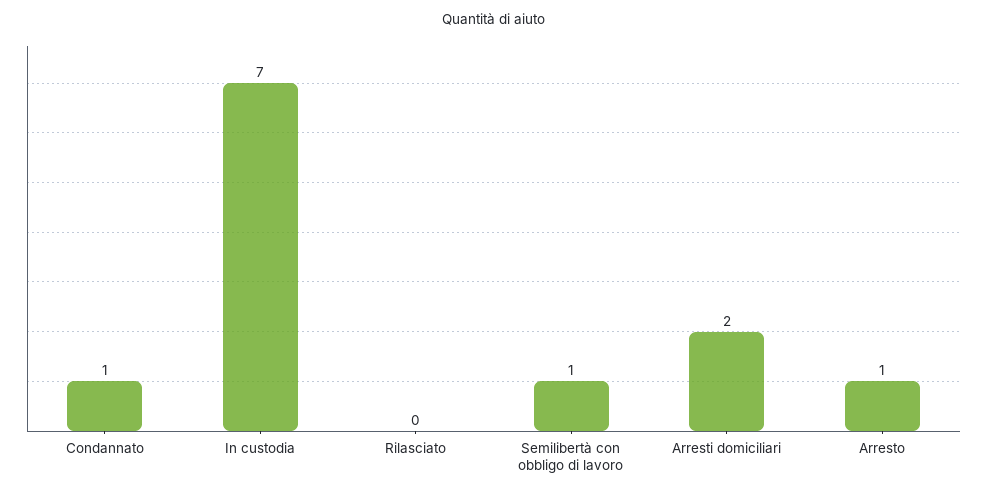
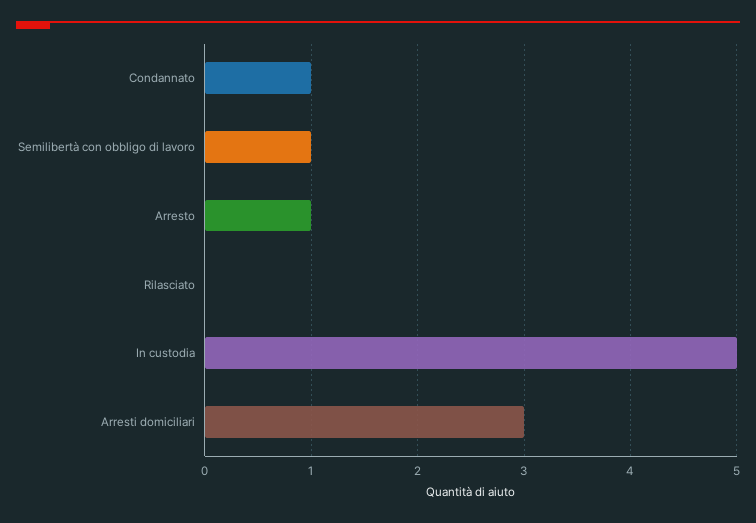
  {
    "Condannato": 1,
-   "In custodia": 7,
+   "In custodia": 5,
    "Rilasciato": 0,
    "Semilibertà con obbligo di lavoro": 1,
-   "Arresti domiciliari": 2,
+   "Arresti domiciliari": 3,
    "Arresto": 1
  }

